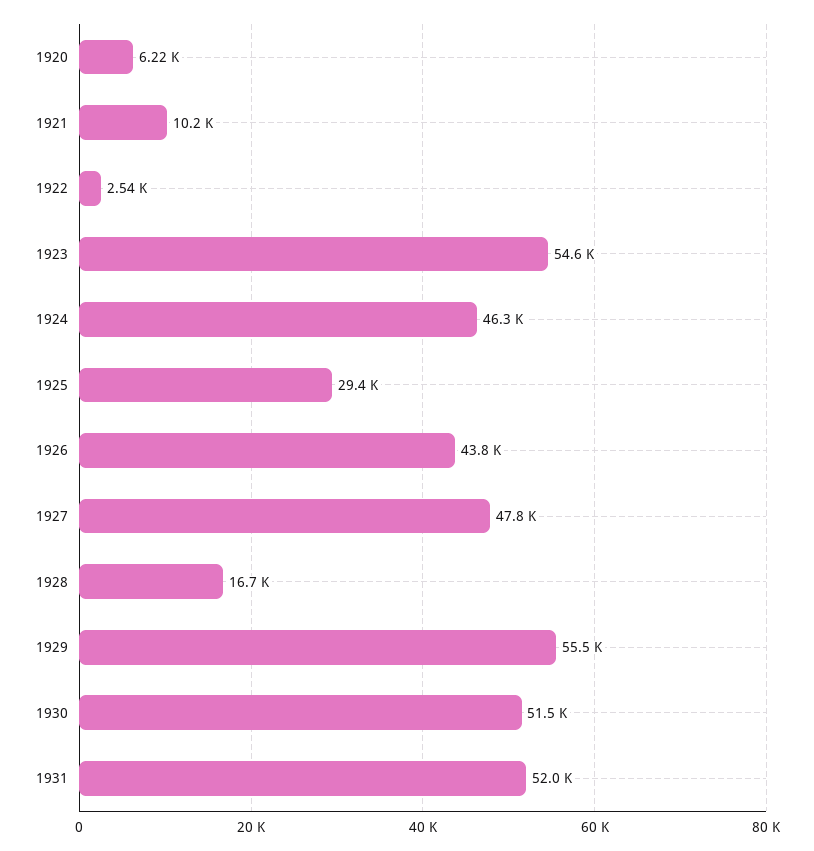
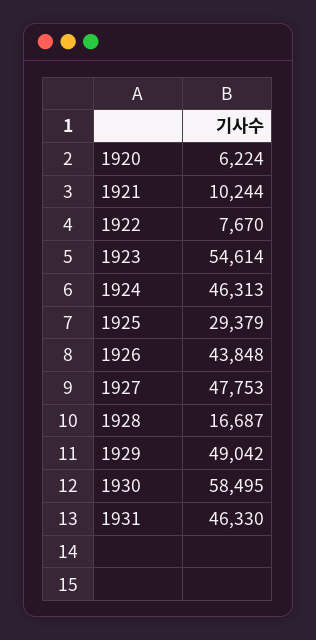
  {
    "1920": 6224,
    "1921": 10244,
-   "1922": 2540,
+   "1922": 7670,
    "1923": 54614,
    "1924": 46313,
    "1925": 29379,
    "1926": 43848,
    "1927": 47753,
    "1928": 16687,
-   "1929": 55500,
+   "1929": 49042,
-   "1930": 51500,
+   "1930": 58495,
-   "1931": 52000
+   "1931": 46330
  }

